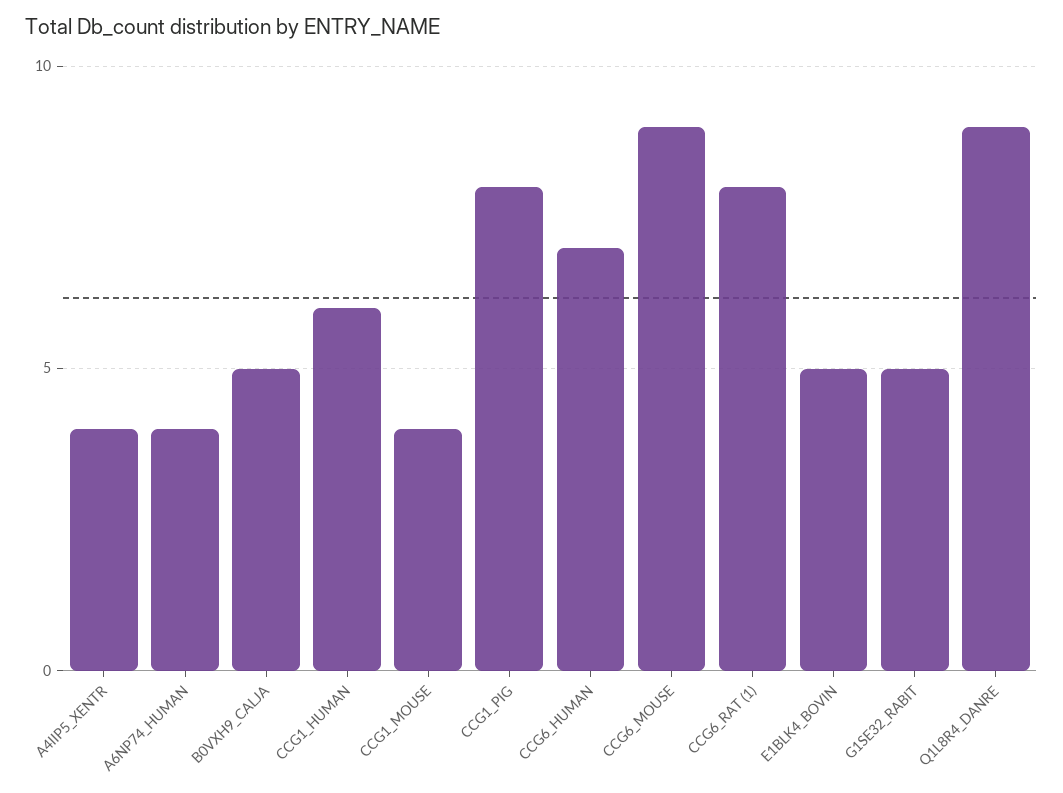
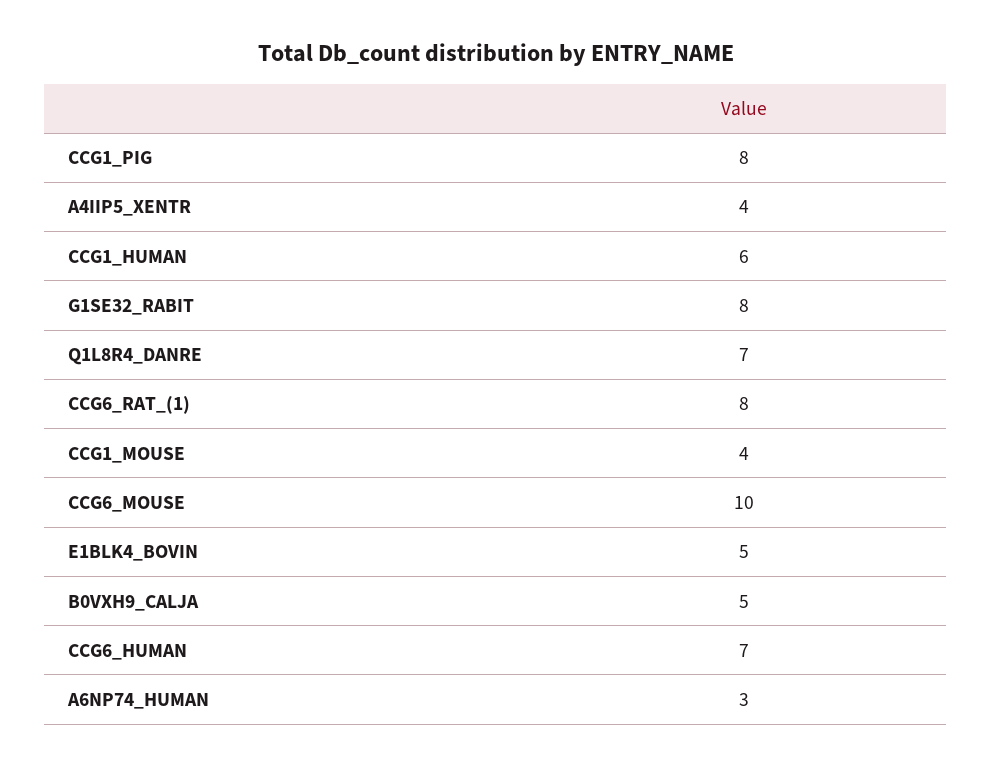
  {
    "A4IIP5_XENTR": 4,
-   "A6NP74_HUMAN": 4,
+   "A6NP74_HUMAN": 3,
    "B0VXH9_CALJA": 5,
    "CCG1_HUMAN": 6,
    "CCG1_MOUSE": 4,
    "CCG1_PIG": 8,
    "CCG6_HUMAN": 7,
-   "CCG6_MOUSE": 9,
+   "CCG6_MOUSE": 10,
    "CCG6_RAT (1)": 8,
    "E1BLK4_BOVIN": 5,
-   "G1SE32_RABIT": 5,
+   "G1SE32_RABIT": 8,
-   "Q1L8R4_DANRE": 9
+   "Q1L8R4_DANRE": 7
  }

